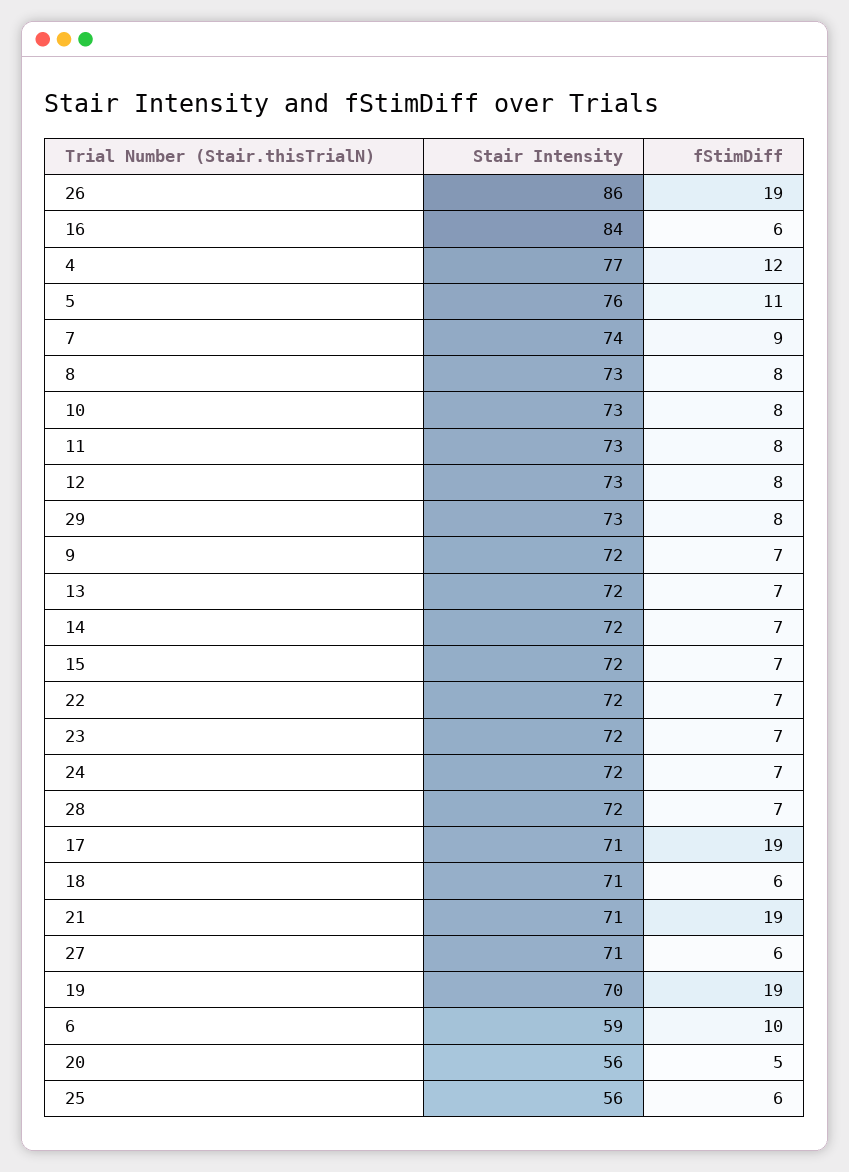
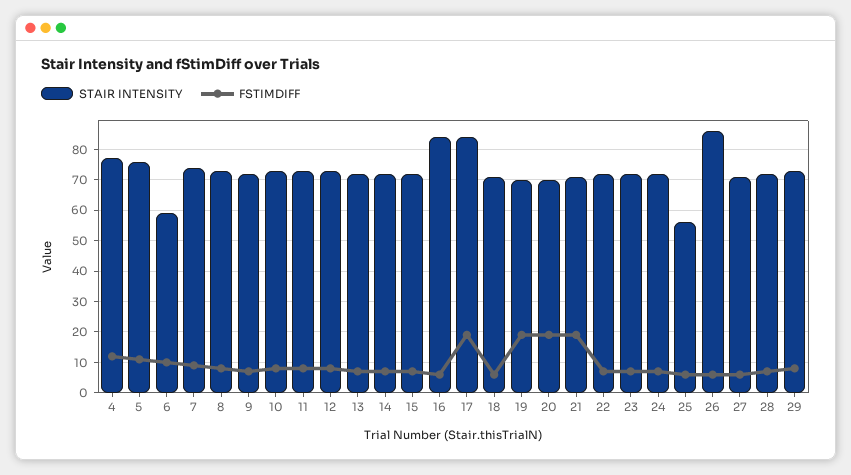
  {
    "Stair Intensity": {
      "26": 86,
      "16": 84,
      "4": 77,
      "5": 76,
      "7": 74,
      "8": 73,
      "10": 73,
      "11": 73,
      "12": 73,
      "29": 73,
      "9": 72,
      "13": 72,
      "14": 72,
      "15": 72,
      "22": 72,
      "23": 72,
      "24": 72,
      "28": 72,
-     "17": 71,
+     "17": 85,
      "18": 71,
      "21": 71,
      "27": 71,
      "19": 70,
      "6": 59,
-     "20": 56,
+     "20": 70,
      "25": 56
    },
    "fStimDiff": {
-     "26": 19,
+     "26": 5,
      "16": 6,
      "4": 12,
      "5": 11,
      "7": 9,
      "8": 8,
      "10": 8,
      "11": 8,
      "12": 8,
      "29": 8,
      "9": 7,
      "13": 7,
      "14": 7,
      "15": 7,
      "22": 7,
      "23": 7,
      "24": 7,
      "28": 7,
      "17": 19,
      "18": 6,
      "21": 19,
      "27": 6,
      "19": 19,
      "6": 10,
-     "20": 5,
+     "20": 20,
      "25": 6
    }
  }

